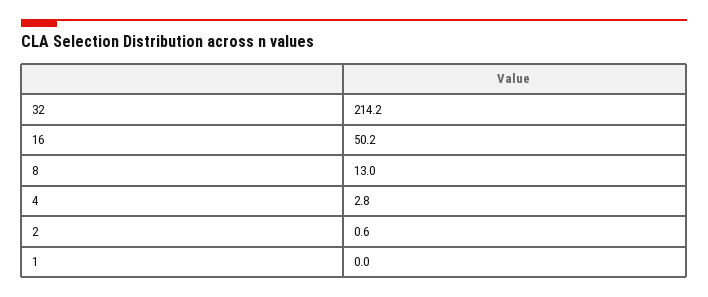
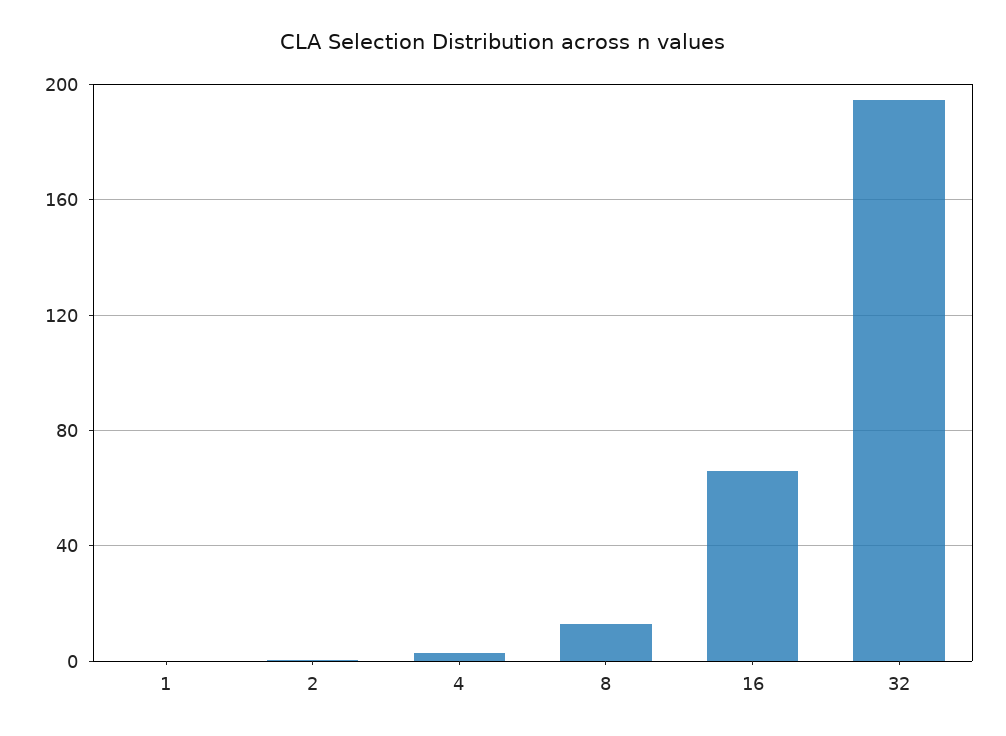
  {
-   "32": 214.2,
+   "32": 195,
-   "16": 50.2,
+   "16": 65,
    "8": 13,
    "4": 2.8,
    "2": 0.6,
    "1": 0
  }

